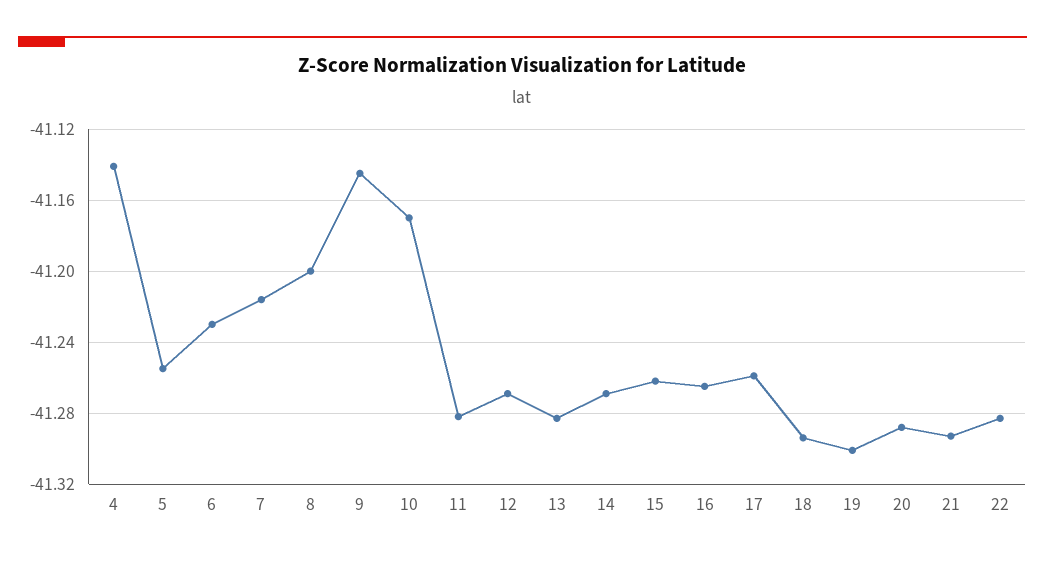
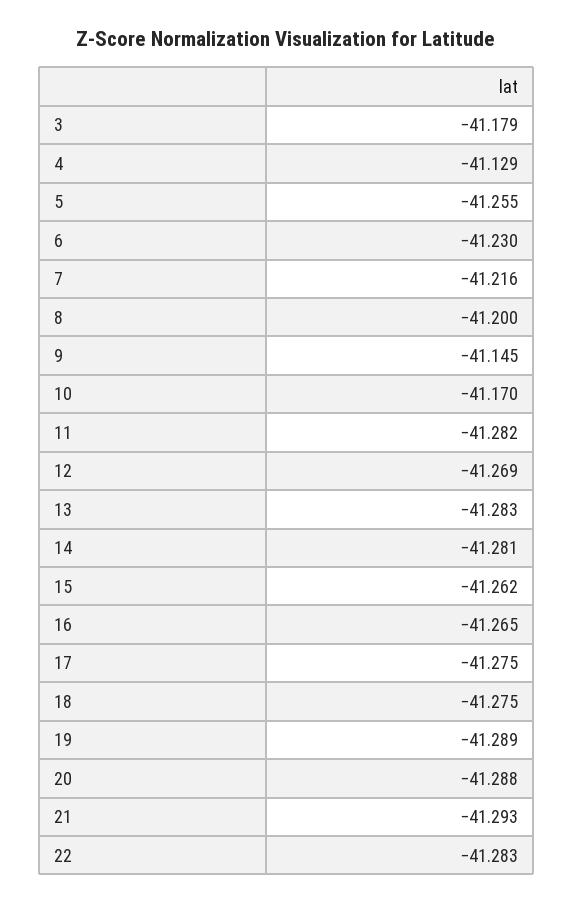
  {
-   "4": -41.14,
+   "4": -41.129,
    "5": -41.255,
    "6": -41.23,
    "7": -41.216,
    "8": -41.2,
    "9": -41.145,
    "10": -41.17,
    "11": -41.282,
    "12": -41.269,
    "13": -41.283,
-   "14": -41.27,
+   "14": -41.281,
    "15": -41.262,
    "16": -41.265,
-   "17": -41.26,
+   "17": -41.275,
-   "18": -41.295,
+   "18": -41.275,
-   "19": -41.3,
+   "19": -41.289,
    "20": -41.288,
    "21": -41.293,
-   "22": -41.283
+   "22": -41.283,
+   "3": -41.179
  }

